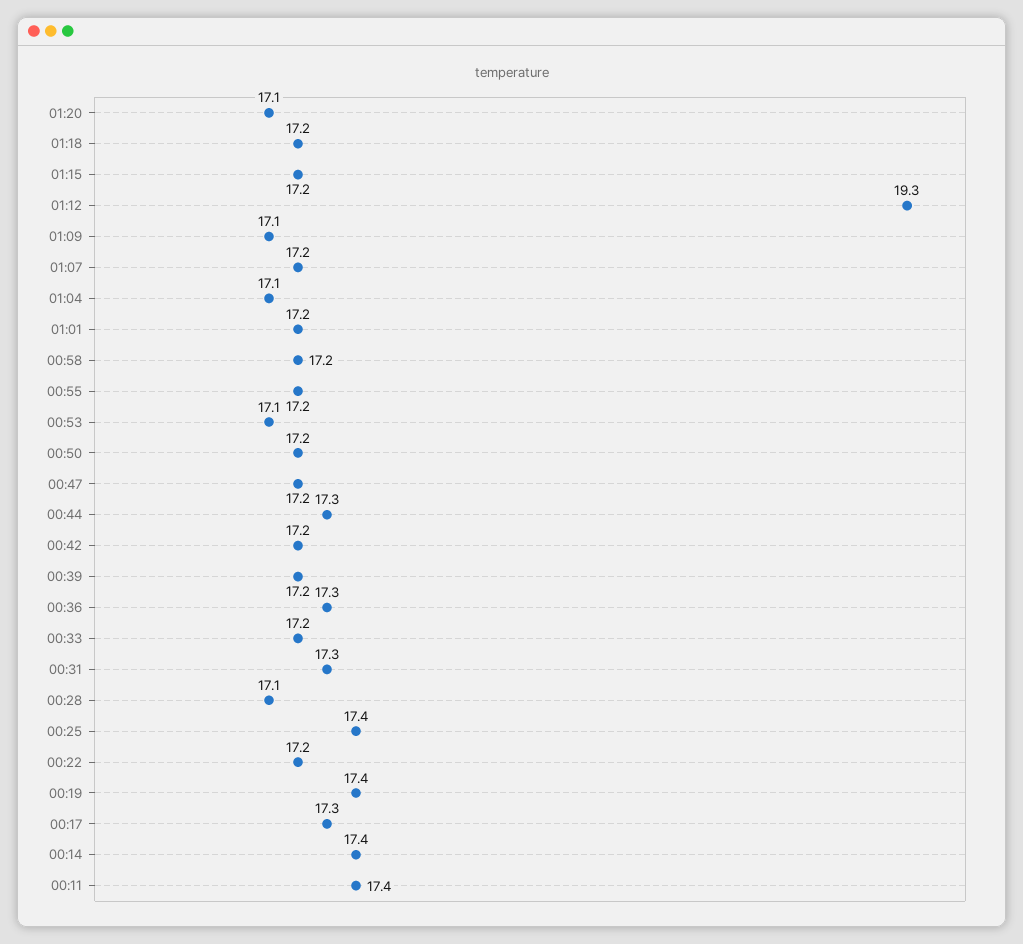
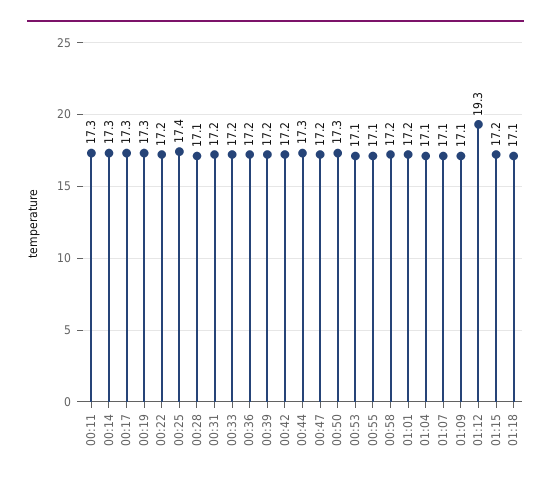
  {
-   "01:20": 17.1,
-   "01:18": 17.2,
+   "01:18": 17.1,
    "01:15": 17.2,
    "01:12": 19.3,
    "01:09": 17.1,
-   "01:07": 17.2,
+   "01:07": 17.1,
    "01:04": 17.1,
    "01:01": 17.2,
    "00:58": 17.2,
-   "00:55": 17.2,
+   "00:55": 17.1,
    "00:53": 17.1,
-   "00:50": 17.2,
+   "00:50": 17.3,
    "00:47": 17.2,
    "00:44": 17.3,
    "00:42": 17.2,
    "00:39": 17.2,
-   "00:36": 17.3,
+   "00:36": 17.2,
    "00:33": 17.2,
-   "00:31": 17.3,
+   "00:31": 17.2,
    "00:28": 17.1,
    "00:25": 17.4,
    "00:22": 17.2,
-   "00:19": 17.4,
+   "00:19": 17.3,
    "00:17": 17.3,
-   "00:14": 17.4,
+   "00:14": 17.3,
-   "00:11": 17.4
+   "00:11": 17.3
  }

